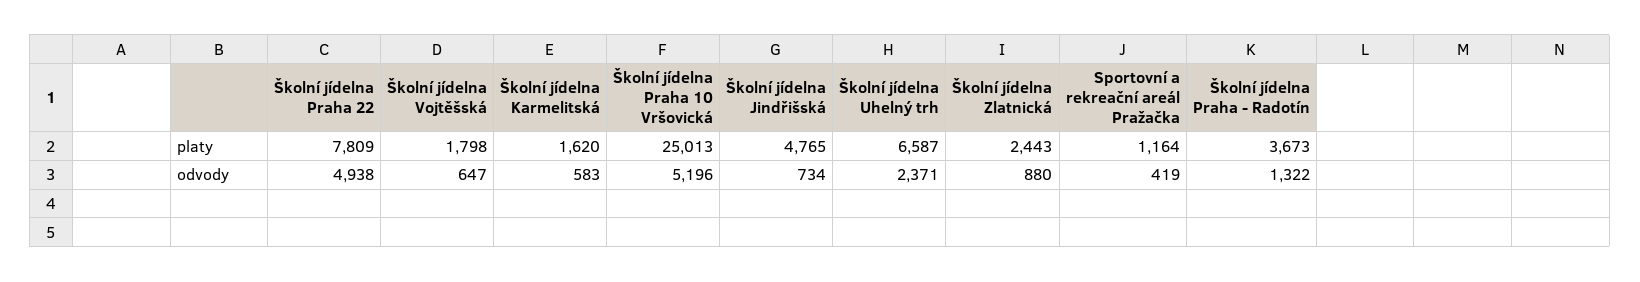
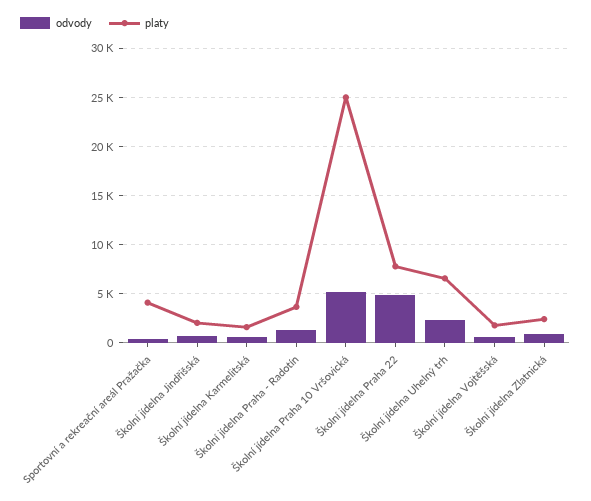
  {
    "platy": {
      "Školní jídelna Praha 22": 7809,
      "Školní jídelna Vojtěšská": 1798,
      "Školní jídelna Karmelitská": 1620,
      "Školní jídelna Praha 10 Vršovická": 25013,
-     "Školní jídelna Jindřišská": 4765,
+     "Školní jídelna Jindřišská": 2000,
      "Školní jídelna Uhelný trh": 6587,
      "Školní jídelna Zlatnická": 2443,
-     "Sportovní a rekreační areál Pražačka": 1164,
+     "Sportovní a rekreační areál Pražačka": 4000,
      "Školní jídelna Praha - Radotín": 3673
    },
    "odvody": {
      "Školní jídelna Praha 22": 4938,
      "Školní jídelna Vojtěšská": 647,
      "Školní jídelna Karmelitská": 583,
      "Školní jídelna Praha 10 Vršovická": 5196,
      "Školní jídelna Jindřišská": 734,
      "Školní jídelna Uhelný trh": 2371,
      "Školní jídelna Zlatnická": 880,
      "Sportovní a rekreační areál Pražačka": 419,
      "Školní jídelna Praha - Radotín": 1322
    }
  }

